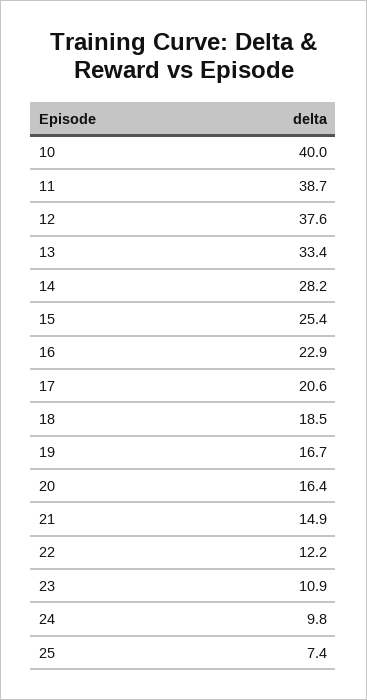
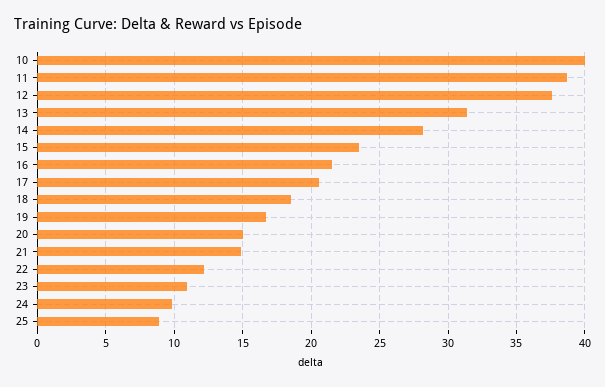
  {
    "10": 40,
    "11": 38.7,
    "12": 37.6,
-   "13": 33.4,
+   "13": 31.5,
    "14": 28.2,
-   "15": 25.4,
+   "15": 23.5,
-   "16": 22.9,
+   "16": 21.5,
    "17": 20.6,
    "18": 18.5,
    "19": 16.7,
-   "20": 16.4,
+   "20": 15,
    "21": 14.9,
    "22": 12.2,
    "23": 10.9,
    "24": 9.8,
-   "25": 7.4
+   "25": 9
  }

